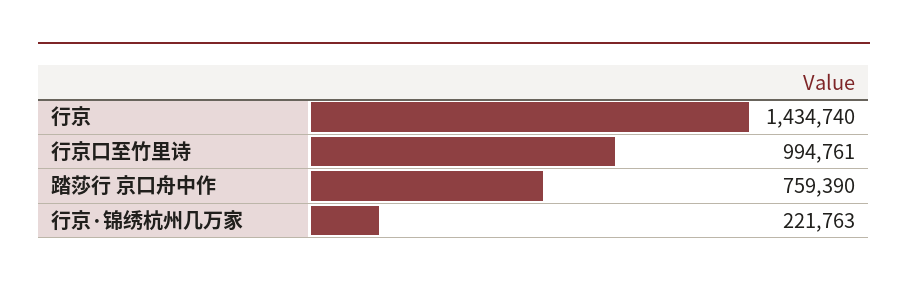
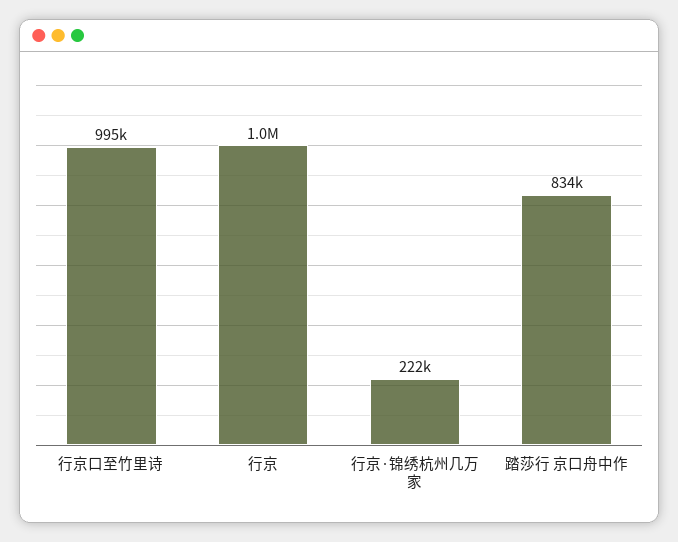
  {
-   "行京": 1434740,
+   "行京": 1000000,
    "行京口至竹里诗": 994761,
-   "踏莎行 京口舟中作": 759390,
+   "踏莎行 京口舟中作": 834000,
    "行京·锦绣杭州几万家": 221763
  }

